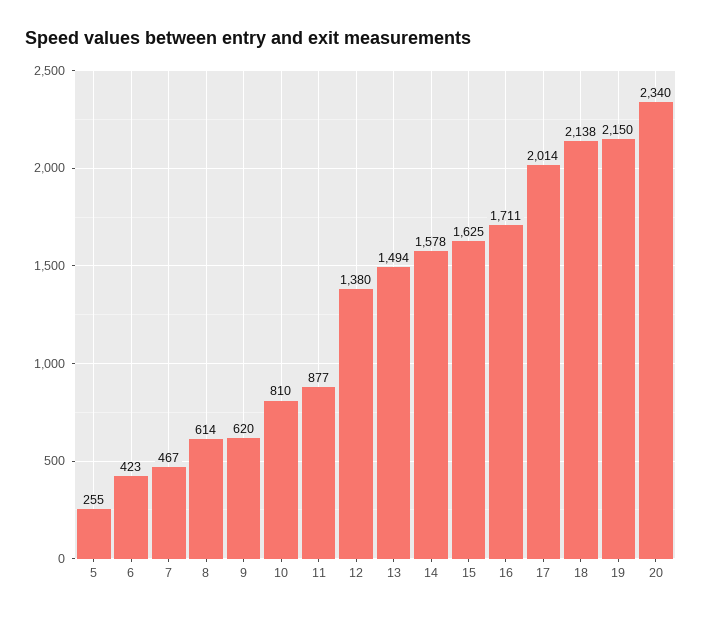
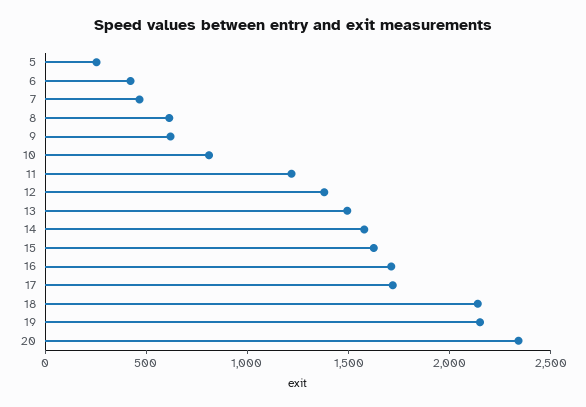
  {
    "5": 255,
    "6": 423,
    "7": 467,
    "8": 614,
    "9": 620,
    "10": 810,
-   "11": 877,
+   "11": 1200,
    "12": 1380,
    "13": 1494,
    "14": 1578,
    "15": 1625,
    "16": 1711,
-   "17": 2014,
+   "17": 1700,
    "18": 2138,
    "19": 2150,
    "20": 2340
  }

